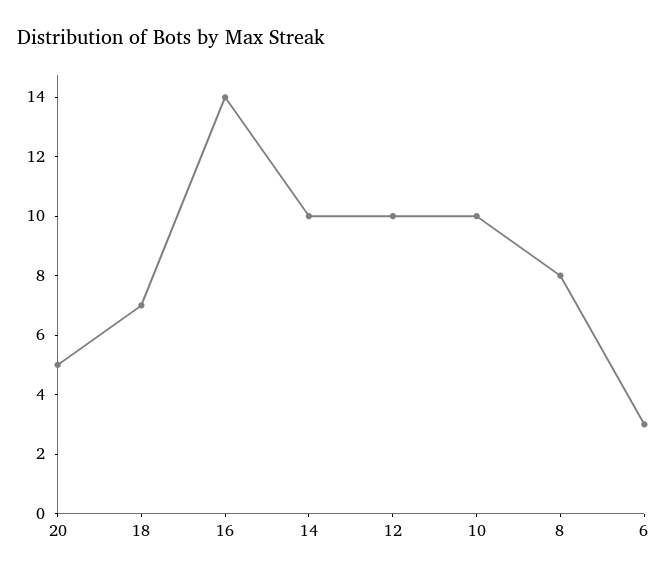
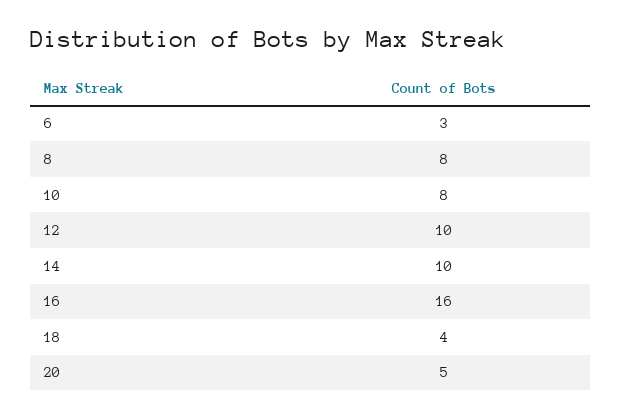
  {
    "20": 5,
-   "18": 7,
+   "18": 4,
-   "16": 14,
+   "16": 16,
    "14": 10,
    "12": 10,
-   "10": 10,
+   "10": 8,
    "8": 8,
    "6": 3
  }

